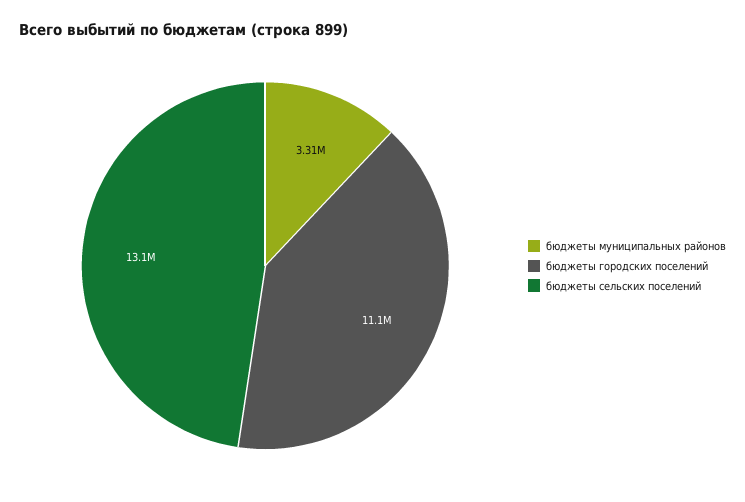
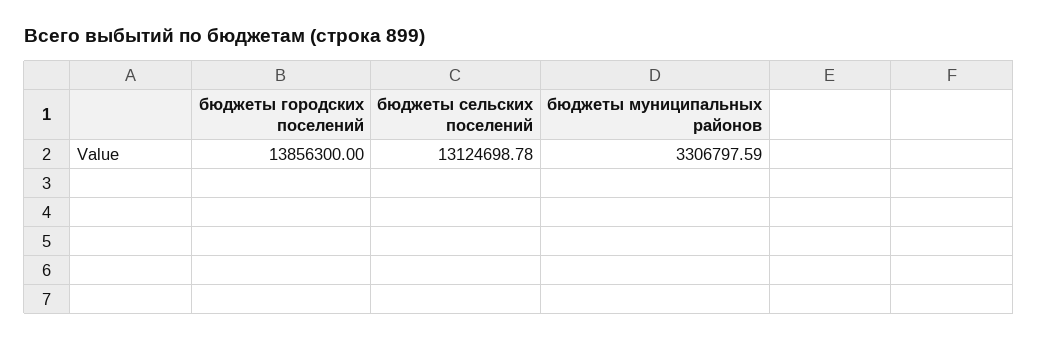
  {
    "бюджеты муниципальных районов": 3306797.59,
-   "бюджеты городских поселений": 11100000,
+   "бюджеты городских поселений": 13856300,
    "бюджеты сельских поселений": 13124698.78
  }

